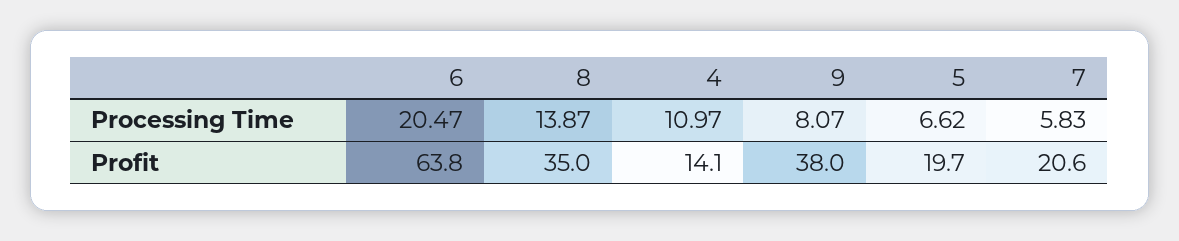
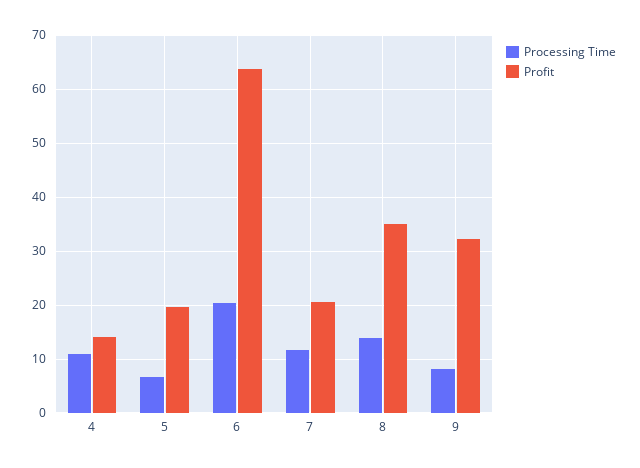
  {
    "Processing Time": {
      "6": 20.47,
      "8": 13.87,
      "4": 10.97,
      "9": 8.07,
      "5": 6.62,
-     "7": 5.83
+     "7": 12
    },
    "Profit": {
      "6": 63.8,
      "8": 35,
      "4": 14.1,
-     "9": 38,
+     "9": 32,
      "5": 19.7,
      "7": 20.6
    }
  }

